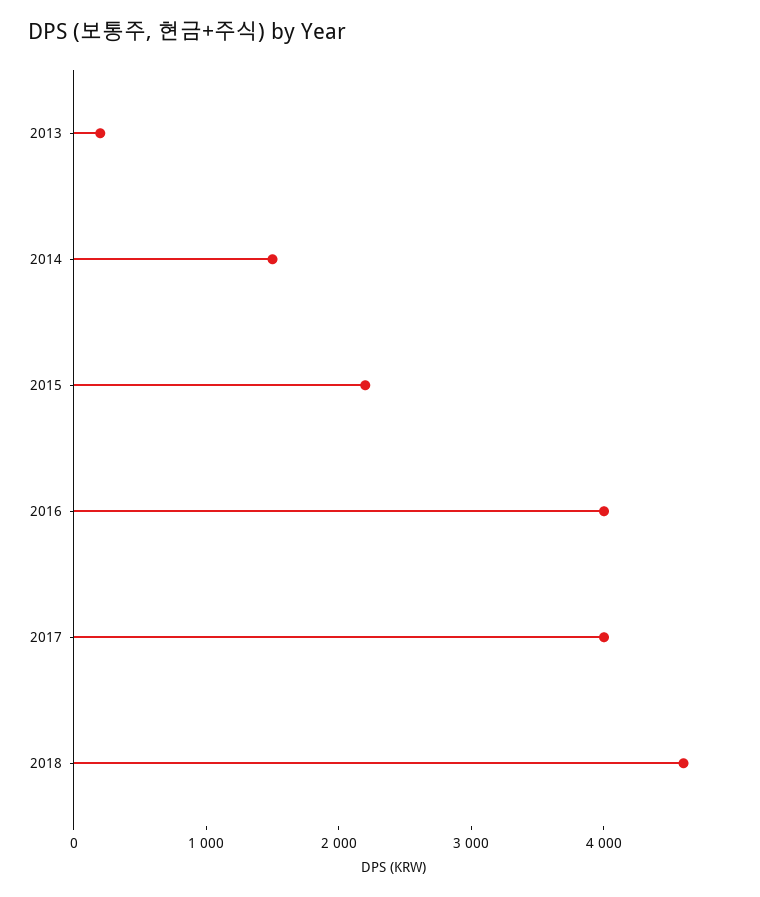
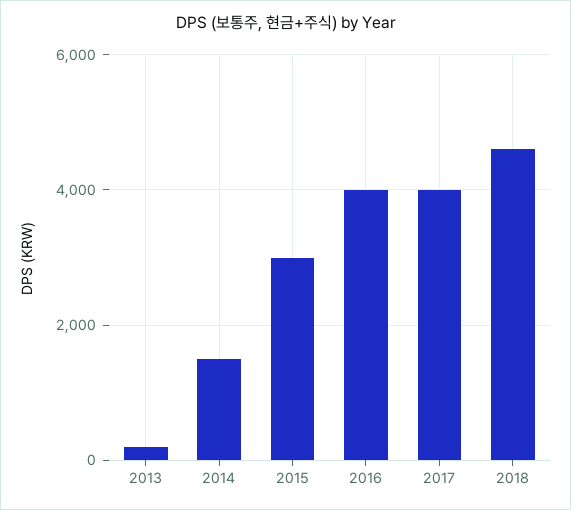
  {
    "2013": 200,
    "2014": 1600,
-   "2015": 2200,
+   "2015": 3000,
    "2016": 4000,
    "2017": 4000,
    "2018": 4600
  }

